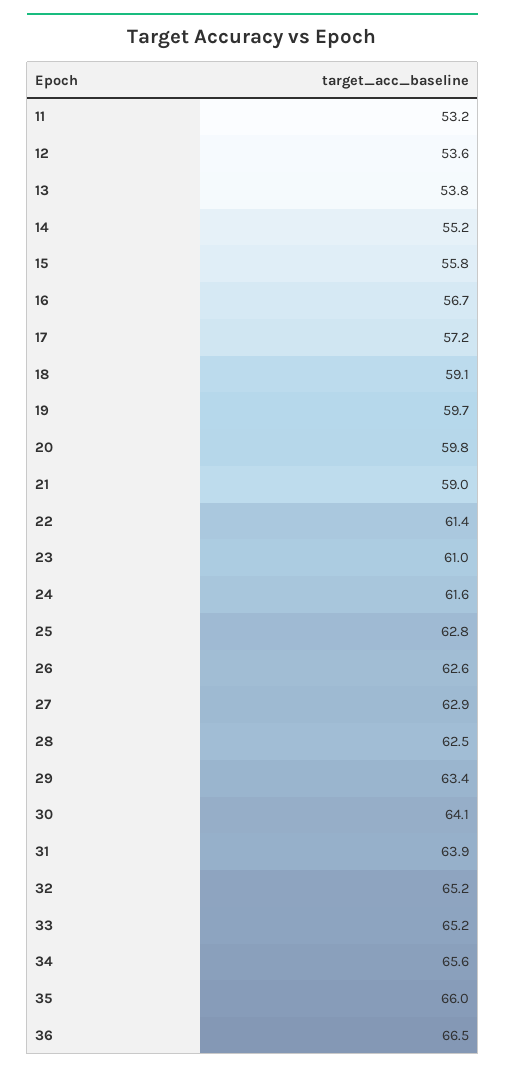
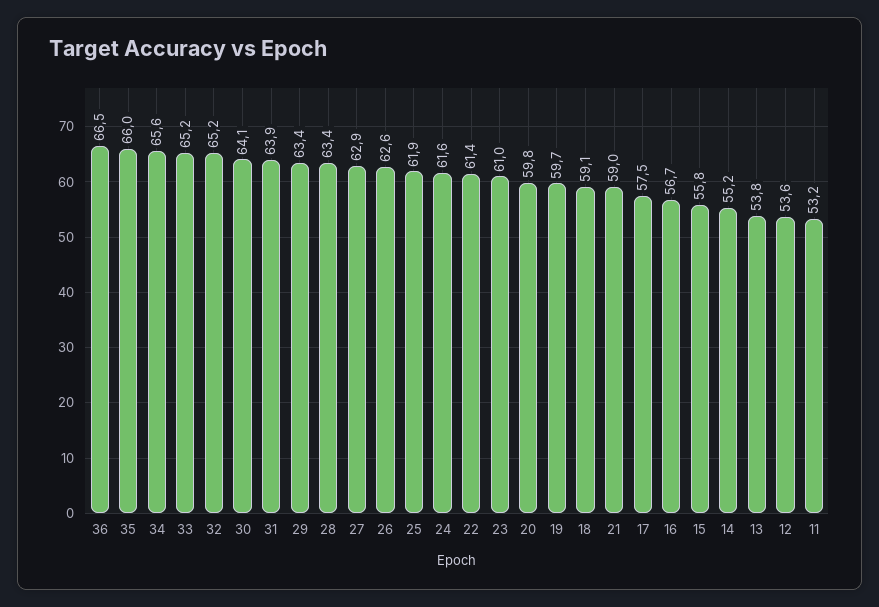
  {
    "11": 53.2,
    "12": 53.6,
    "13": 53.8,
    "14": 55.2,
    "15": 55.8,
    "16": 56.7,
-   "17": 57.2,
+   "17": 57.5,
    "18": 59.1,
    "19": 59.7,
    "20": 59.8,
    "21": 59,
    "22": 61.4,
    "23": 61,
    "24": 61.6,
-   "25": 62.8,
+   "25": 61.9,
    "26": 62.6,
    "27": 62.9,
-   "28": 62.5,
+   "28": 63.4,
    "29": 63.4,
    "30": 64.1,
    "31": 63.9,
    "32": 65.2,
    "33": 65.2,
    "34": 65.6,
    "35": 66,
    "36": 66.5
  }

